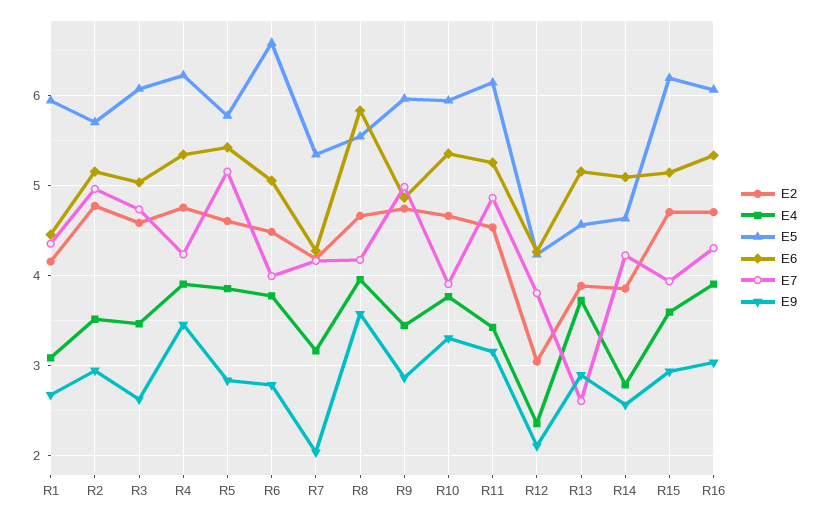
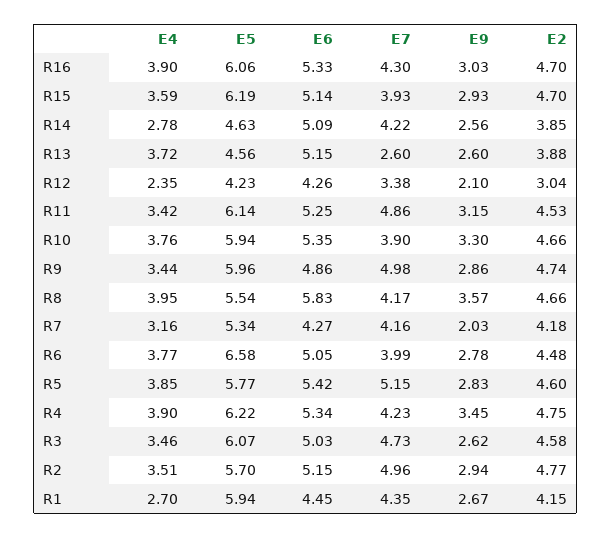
  {
    "E2": {
      "R1": 4.15,
      "R2": 4.77,
      "R3": 4.58,
      "R4": 4.75,
      "R5": 4.6,
      "R6": 4.48,
      "R7": 4.18,
      "R8": 4.66,
      "R9": 4.74,
      "R10": 4.66,
      "R11": 4.53,
      "R12": 3.04,
      "R13": 3.88,
      "R14": 3.85,
      "R15": 4.7,
      "R16": 4.7
    },
    "E4": {
-     "R1": 3.1,
+     "R1": 2.7,
      "R2": 3.51,
      "R3": 3.46,
      "R4": 3.9,
      "R5": 3.85,
      "R6": 3.77,
      "R7": 3.16,
      "R8": 3.95,
      "R9": 3.44,
      "R10": 3.76,
      "R11": 3.42,
      "R12": 2.35,
      "R13": 3.72,
      "R14": 2.78,
      "R15": 3.59,
      "R16": 3.9
    },
    "E5": {
      "R1": 5.94,
      "R2": 5.7,
      "R3": 6.07,
      "R4": 6.22,
      "R5": 5.77,
      "R6": 6.58,
      "R7": 5.34,
      "R8": 5.54,
      "R9": 5.96,
      "R10": 5.94,
      "R11": 6.14,
      "R12": 4.23,
      "R13": 4.56,
      "R14": 4.63,
      "R15": 6.19,
      "R16": 6.06
    },
    "E6": {
      "R1": 4.45,
      "R2": 5.15,
      "R3": 5.03,
      "R4": 5.34,
      "R5": 5.42,
      "R6": 5.05,
      "R7": 4.27,
      "R8": 5.83,
      "R9": 4.86,
      "R10": 5.35,
      "R11": 5.25,
      "R12": 4.26,
      "R13": 5.15,
      "R14": 5.09,
      "R15": 5.14,
      "R16": 5.33
    },
    "E7": {
      "R1": 4.35,
      "R2": 4.96,
      "R3": 4.73,
      "R4": 4.23,
      "R5": 5.15,
      "R6": 3.99,
      "R7": 4.16,
      "R8": 4.17,
      "R9": 4.98,
      "R10": 3.9,
      "R11": 4.86,
-     "R12": 3.8,
+     "R12": 3.38,
      "R13": 2.6,
      "R14": 4.22,
      "R15": 3.93,
      "R16": 4.3
    },
    "E9": {
      "R1": 2.67,
      "R2": 2.94,
      "R3": 2.62,
      "R4": 3.45,
      "R5": 2.83,
      "R6": 2.78,
      "R7": 2.03,
      "R8": 3.57,
      "R9": 2.86,
      "R10": 3.3,
      "R11": 3.15,
      "R12": 2.1,
-     "R13": 2.9,
+     "R13": 2.6,
      "R14": 2.56,
      "R15": 2.93,
      "R16": 3.03
    }
  }

